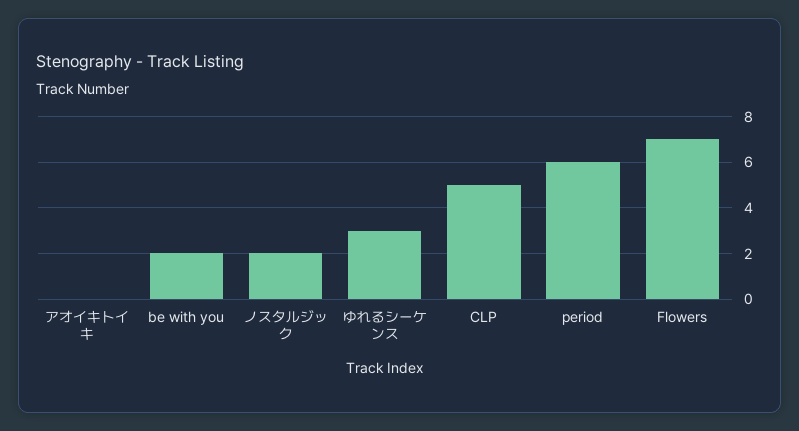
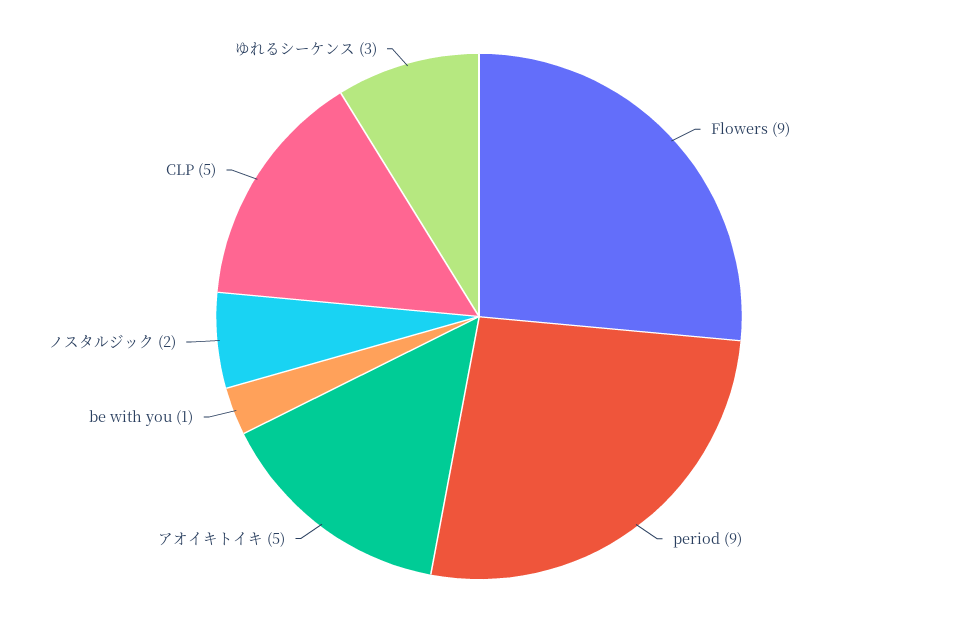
  {
-   "アオイキトイキ": 0,
+   "アオイキトイキ": 5,
-   "be with you": 2,
+   "be with you": 1,
    "ノスタルジック": 2,
    "ゆれるシーケンス": 3,
    "CLP": 5,
-   "period": 6,
+   "period": 9,
-   "Flowers": 7
+   "Flowers": 9
  }

